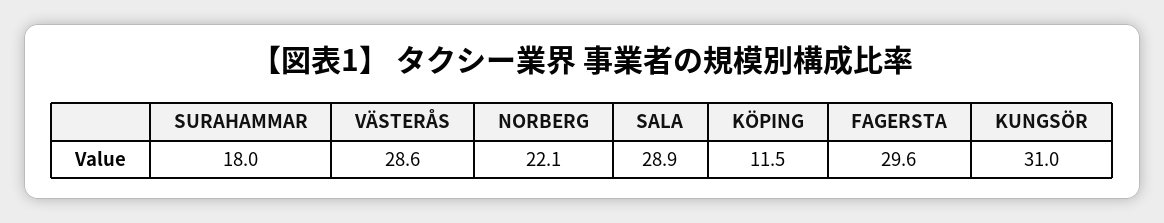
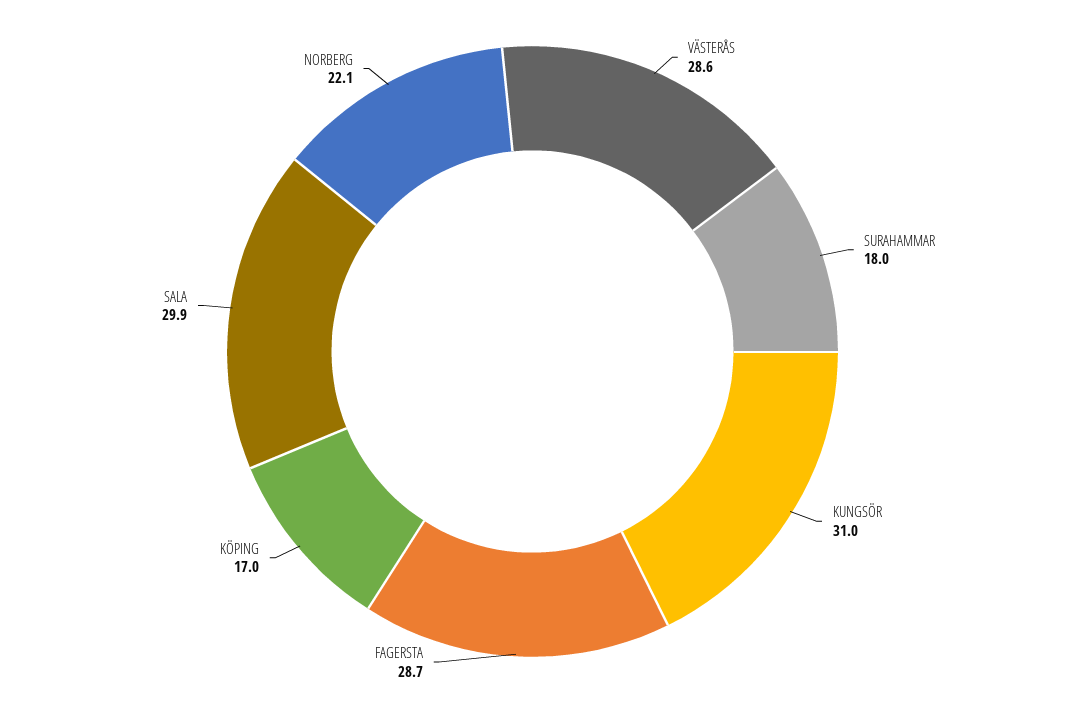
  {
    "SURAHAMMAR": 18,
    "VÄSTERÅS": 28.6,
    "NORBERG": 22.1,
-   "SALA": 28.9,
+   "SALA": 29.9,
-   "KÖPING": 11.5,
+   "KÖPING": 17,
-   "FAGERSTA": 29.6,
+   "FAGERSTA": 28.7,
    "KUNGSÖR": 31
  }

